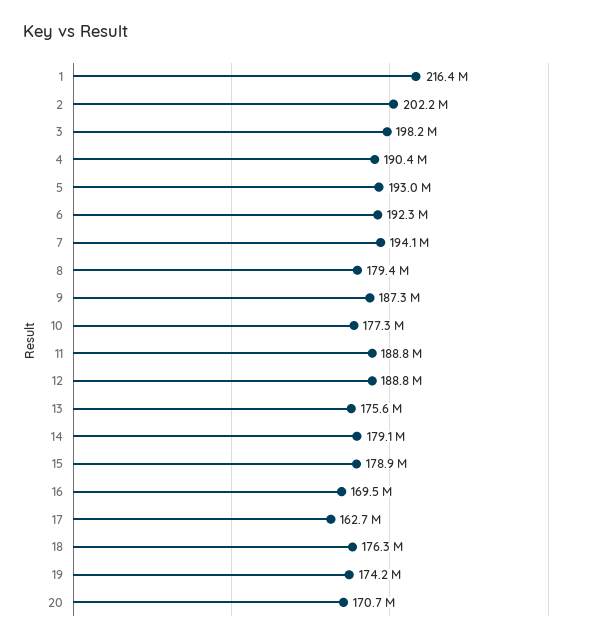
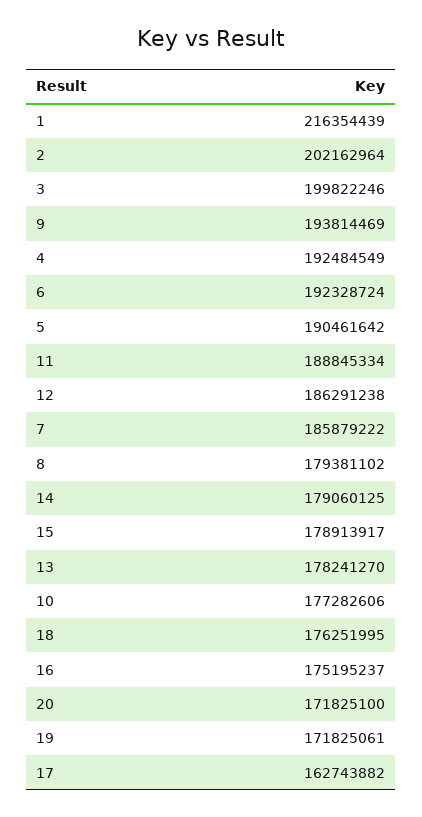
  {
    "1": 216354439,
    "2": 202162964,
-   "3": 198200000,
+   "3": 199822246,
-   "4": 190400000,
+   "4": 192484549,
-   "5": 193000000,
+   "5": 190461642,
    "6": 192328724,
-   "7": 194100000,
+   "7": 185879222,
    "8": 179381102,
-   "9": 187300000,
+   "9": 193814469,
    "10": 177282606,
    "11": 188845334,
-   "12": 188800000,
+   "12": 186291238,
-   "13": 175600000,
+   "13": 178241270,
    "14": 179060125,
    "15": 178913917,
-   "16": 169500000,
+   "16": 175195237,
    "17": 162743882,
    "18": 176251995,
-   "19": 174200000,
+   "19": 171825061,
-   "20": 170700000
+   "20": 171825100
  }

